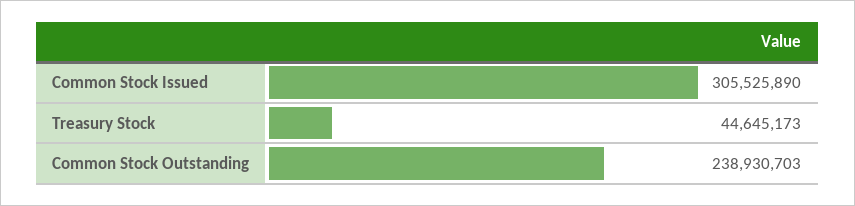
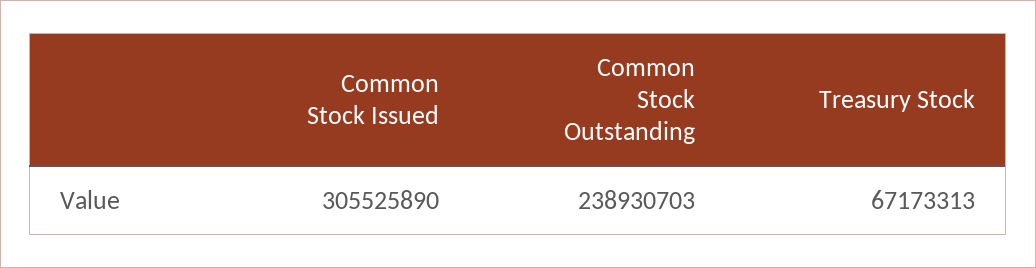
  {
    "Common Stock Issued": 305525890,
-   "Treasury Stock": 44645173,
+   "Treasury Stock": 67173313,
    "Common Stock Outstanding": 238930703
  }

